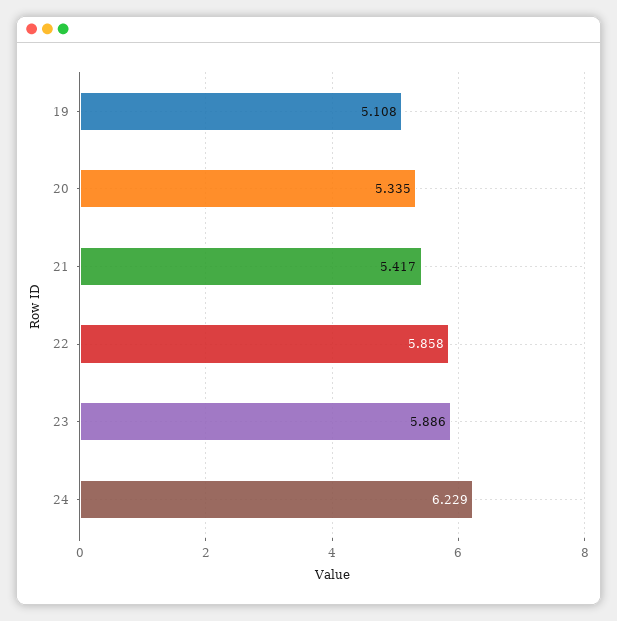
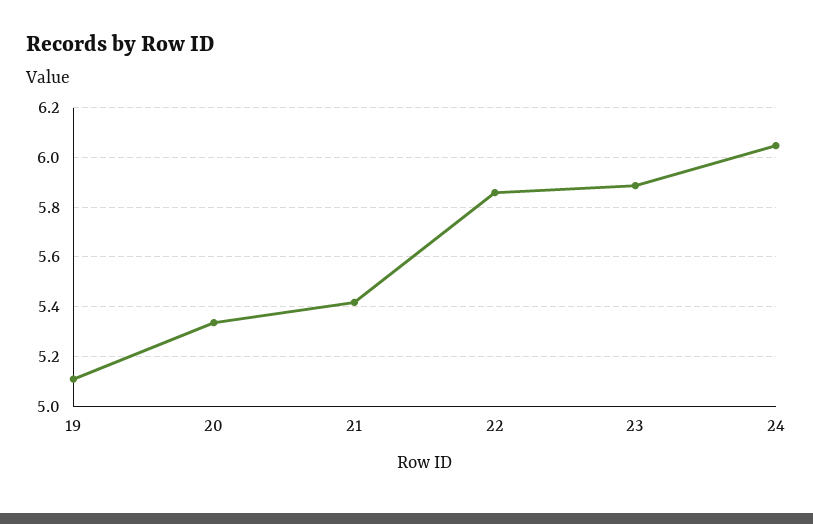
  {
    "19": 5.108,
    "20": 5.335,
    "21": 5.417,
    "22": 5.858,
    "23": 5.886,
-   "24": 6.229
+   "24": 6.05
  }

